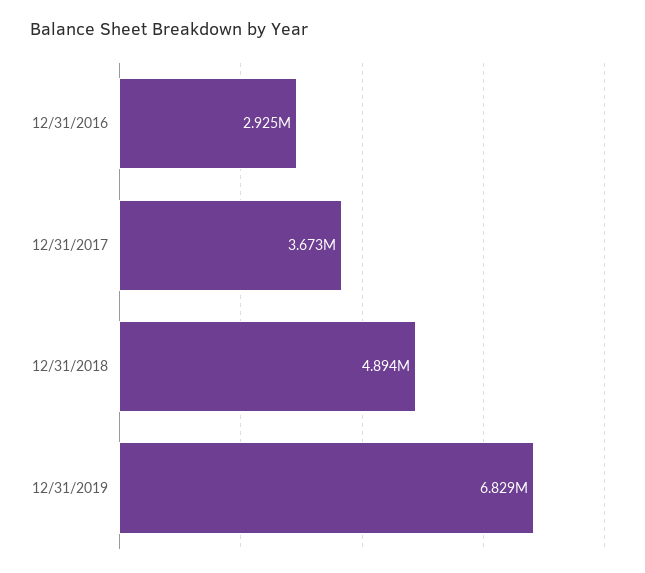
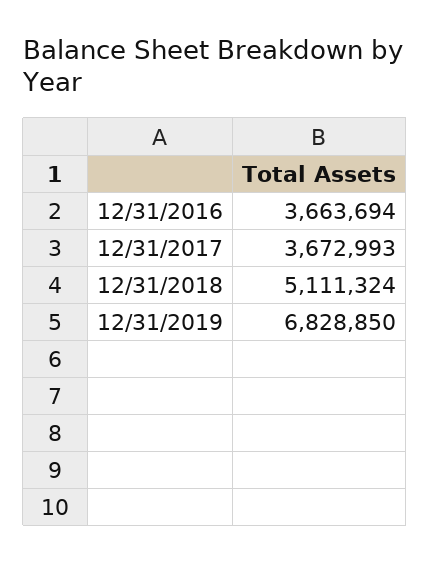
  {
-   "12/31/2016": 2925000,
+   "12/31/2016": 3663694,
    "12/31/2017": 3672993,
-   "12/31/2018": 4894000,
+   "12/31/2018": 5111324,
    "12/31/2019": 6828850
  }

